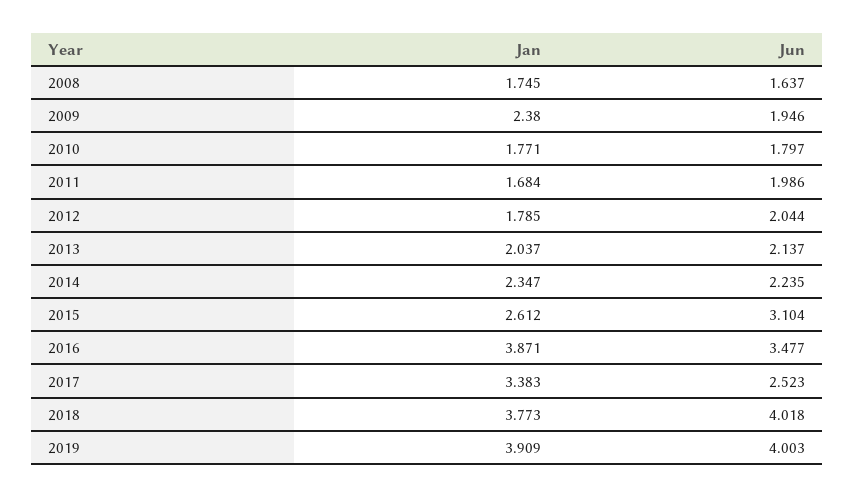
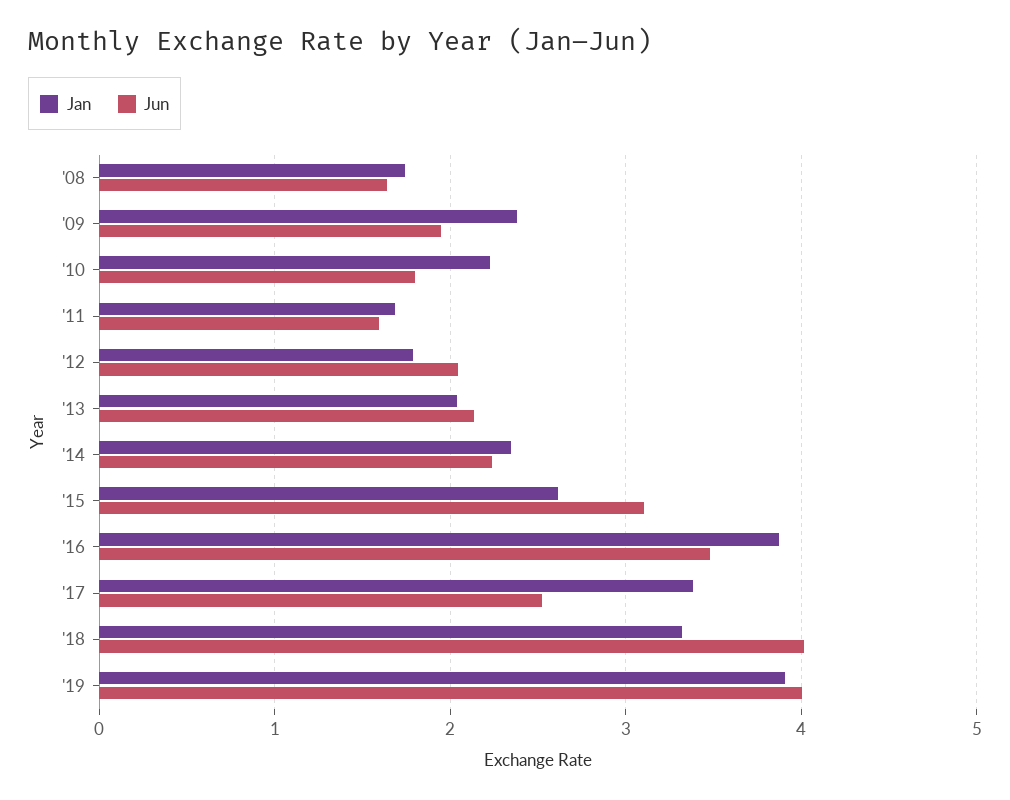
  {
    "Jan": {
      "2008": 1.745,
      "2009": 2.38,
-     "2010": 1.771,
+     "2010": 2.2,
      "2011": 1.684,
      "2012": 1.785,
      "2013": 2.037,
      "2014": 2.347,
      "2015": 2.612,
      "2016": 3.871,
      "2017": 3.383,
-     "2018": 3.773,
+     "2018": 3.3,
      "2019": 3.909
    },
    "Jun": {
      "2008": 1.637,
      "2009": 1.946,
      "2010": 1.797,
-     "2011": 1.986,
+     "2011": 1.6,
      "2012": 2.044,
      "2013": 2.137,
      "2014": 2.235,
      "2015": 3.104,
      "2016": 3.477,
      "2017": 2.523,
      "2018": 4.018,
      "2019": 4.003
    }
  }

